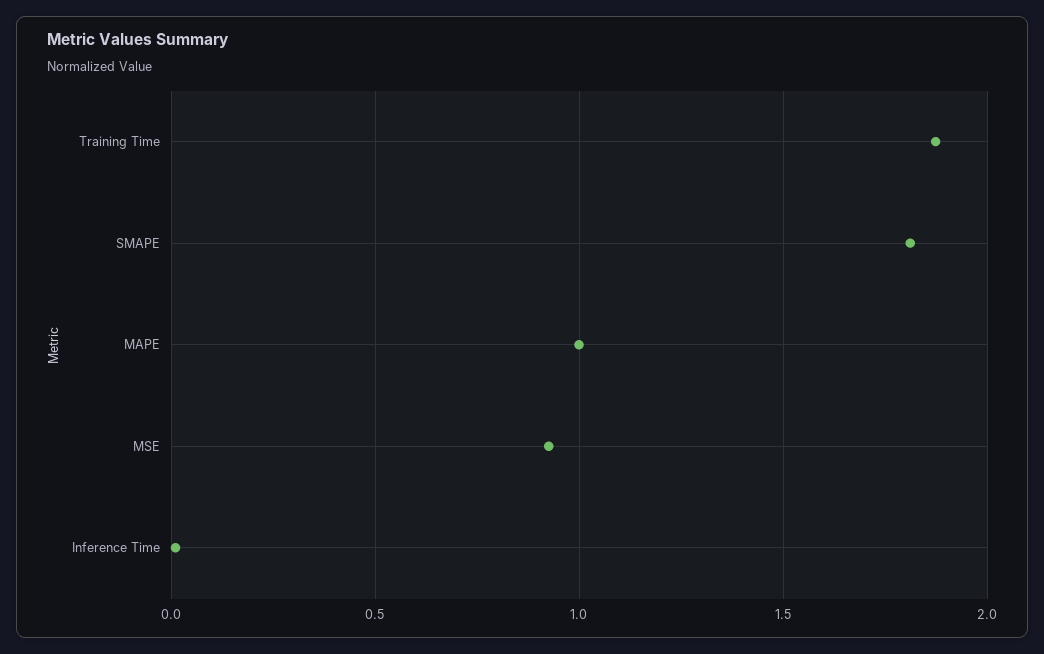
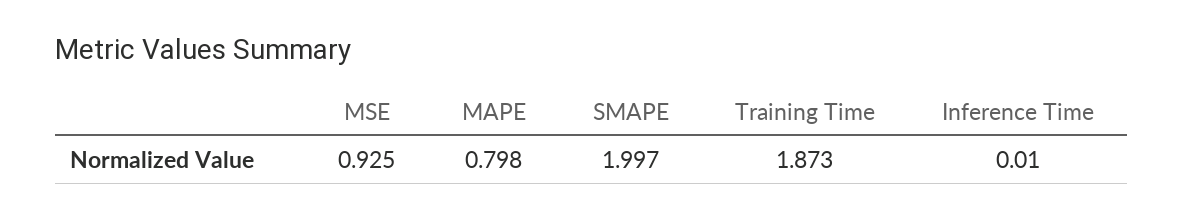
  {
    "Training Time": 1.873,
-   "SMAPE": 1.8,
+   "SMAPE": 1.997,
-   "MAPE": 1,
+   "MAPE": 0.798,
    "MSE": 0.925,
    "Inference Time": 0.01
  }

